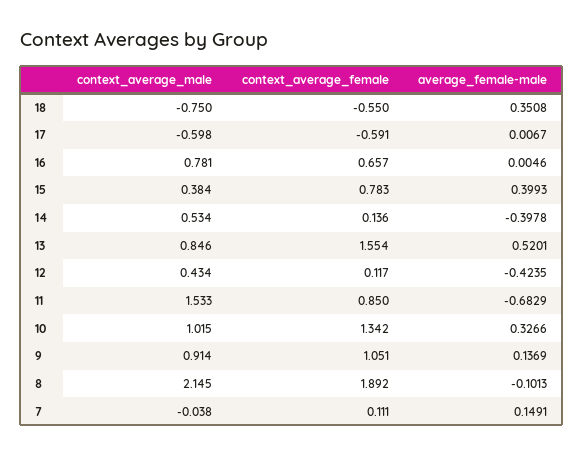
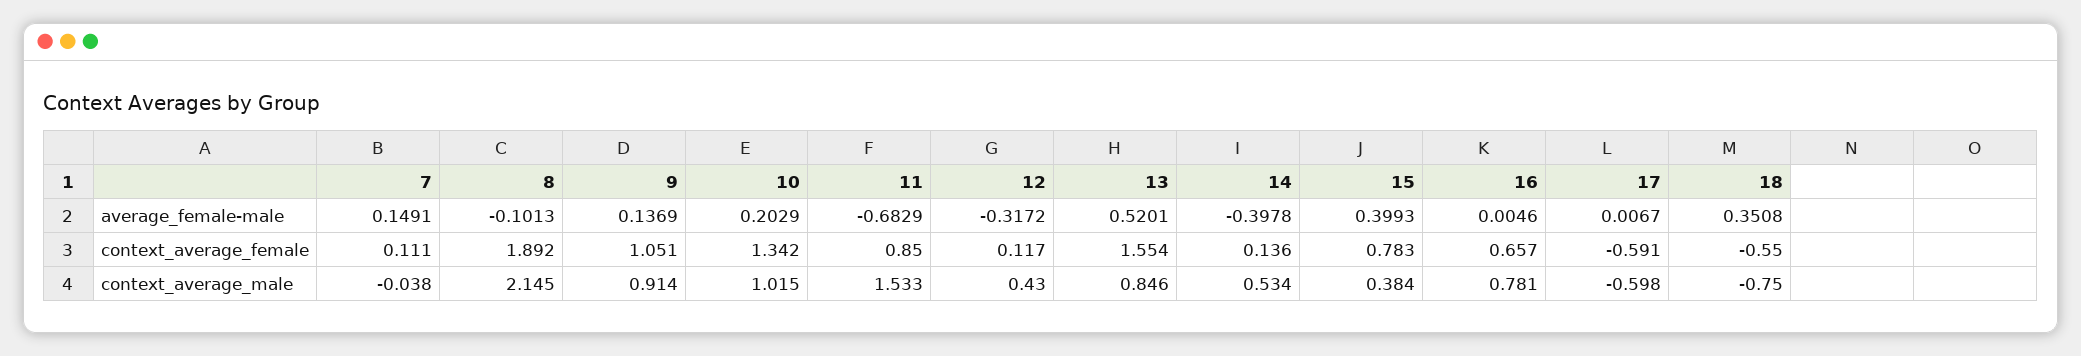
  {
    "context_average_male": {
      "18": -0.75,
      "17": -0.598,
      "16": 0.781,
      "15": 0.384,
      "14": 0.534,
      "13": 0.846,
-     "12": 0.434,
+     "12": 0.43,
      "11": 1.533,
      "10": 1.015,
      "9": 0.914,
      "8": 2.145,
      "7": -0.038
    },
    "context_average_female": {
      "18": -0.55,
      "17": -0.591,
      "16": 0.657,
      "15": 0.783,
      "14": 0.136,
      "13": 1.554,
      "12": 0.117,
      "11": 0.85,
      "10": 1.342,
      "9": 1.051,
      "8": 1.892,
      "7": 0.111
    },
    "average_female-male": {
      "18": 0.3508,
      "17": 0.0067,
      "16": 0.0046,
      "15": 0.3993,
      "14": -0.3978,
      "13": 0.5201,
-     "12": -0.4235,
+     "12": -0.3172,
      "11": -0.6829,
-     "10": 0.3266,
+     "10": 0.2029,
      "9": 0.1369,
      "8": -0.1013,
      "7": 0.1491
    }
  }

